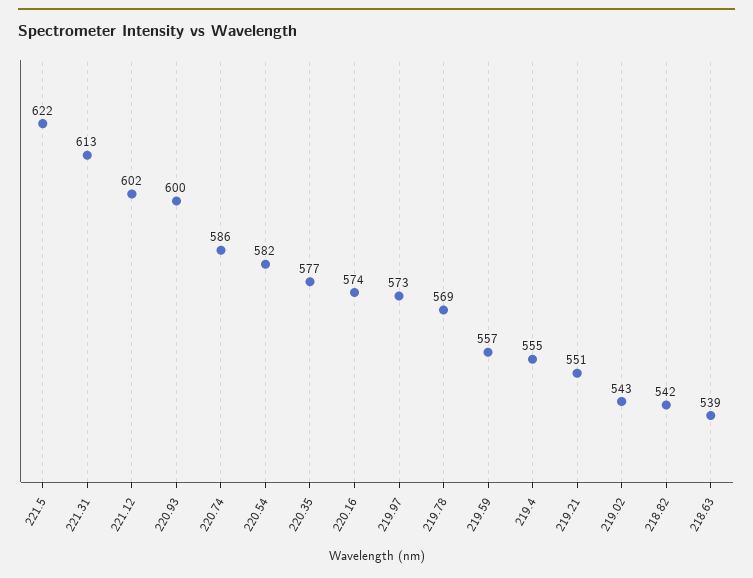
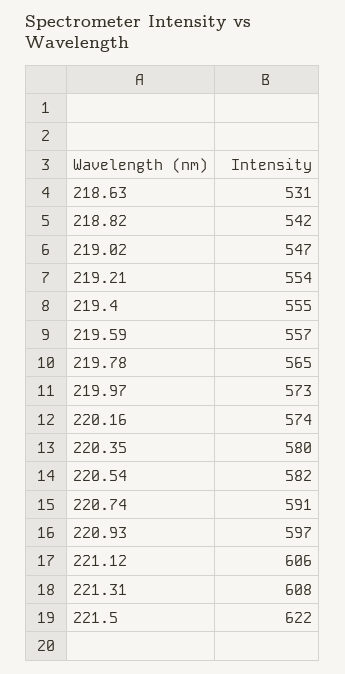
  {
    "221.5": 622,
-   "221.31": 613,
+   "221.31": 608,
-   "221.12": 602,
+   "221.12": 606,
-   "220.93": 600,
+   "220.93": 597,
-   "220.74": 586,
+   "220.74": 591,
    "220.54": 582,
-   "220.35": 577,
+   "220.35": 580,
    "220.16": 574,
    "219.97": 573,
-   "219.78": 569,
+   "219.78": 565,
    "219.59": 557,
    "219.4": 555,
-   "219.21": 551,
+   "219.21": 554,
-   "219.02": 543,
+   "219.02": 547,
    "218.82": 542,
-   "218.63": 539
+   "218.63": 531
  }

